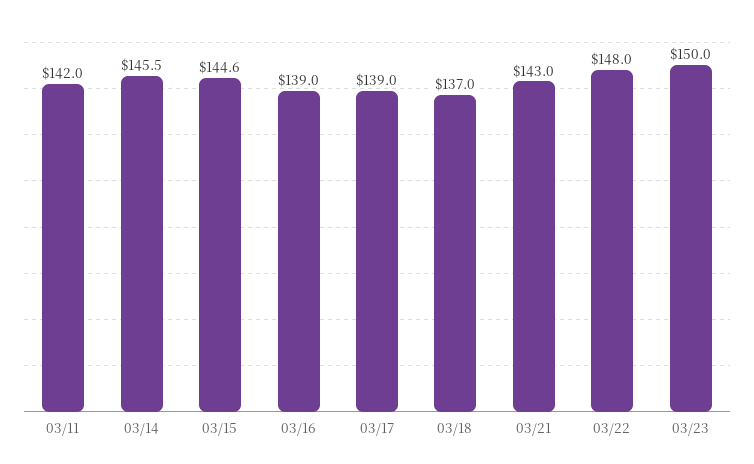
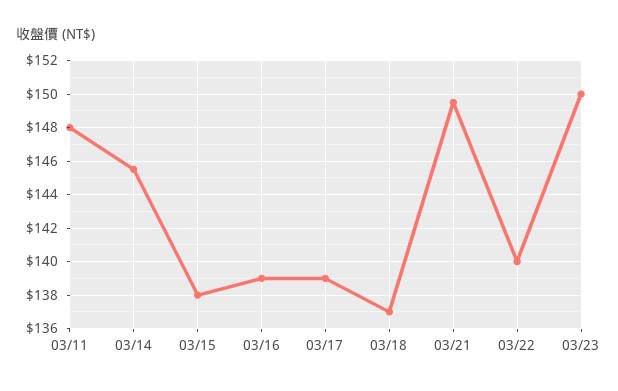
  {
-   "03/11": 142,
+   "03/11": 148,
    "03/14": 145.5,
-   "03/15": 144.6,
+   "03/15": 138,
    "03/16": 139,
    "03/17": 139,
    "03/18": 137,
-   "03/21": 143,
+   "03/21": 149.5,
-   "03/22": 148,
+   "03/22": 140,
    "03/23": 150
  }

